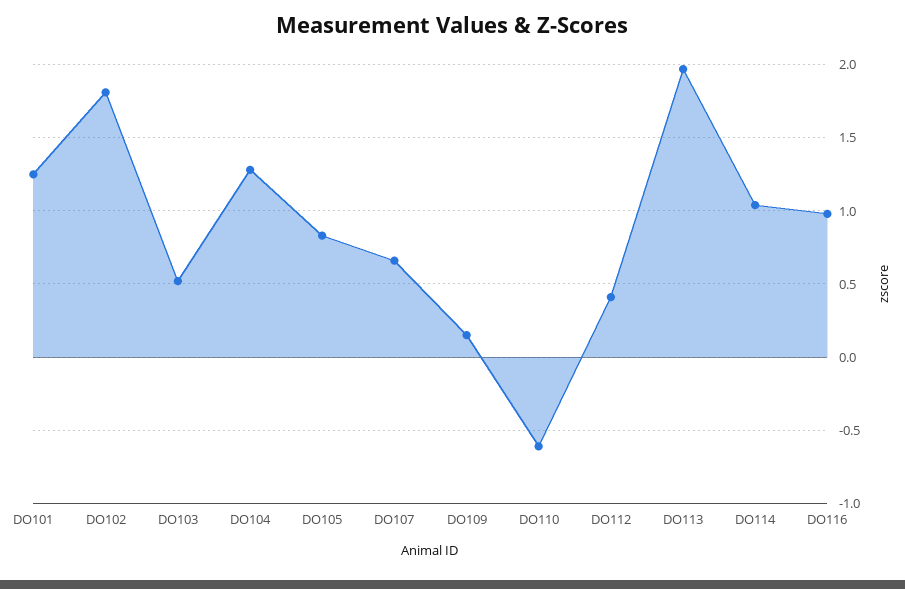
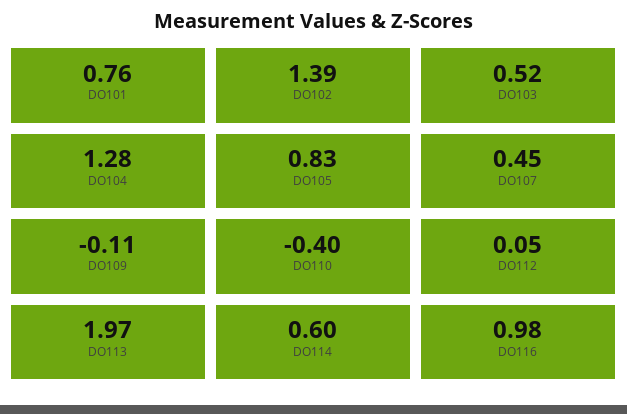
  {
-   "DO101": 1.25,
+   "DO101": 0.76,
-   "DO102": 1.8,
+   "DO102": 1.39,
    "DO103": 0.52,
    "DO104": 1.28,
    "DO105": 0.83,
-   "DO107": 0.65,
+   "DO107": 0.45,
-   "DO109": 0.15,
+   "DO109": -0.11,
-   "DO110": -0.6,
+   "DO110": -0.4,
-   "DO112": 0.4,
+   "DO112": 0.05,
    "DO113": 1.97,
-   "DO114": 1.05,
+   "DO114": 0.6,
    "DO116": 0.98
  }

